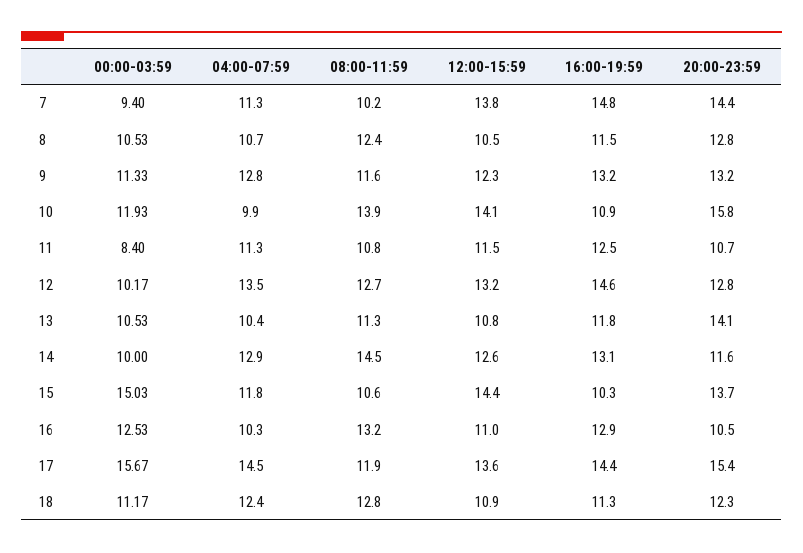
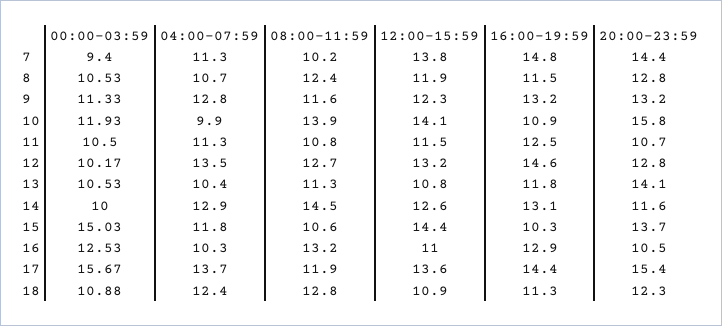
  {
    "00:00-03:59": {
      "7": 9.4,
      "8": 10.53,
      "9": 11.33,
      "10": 11.93,
-     "11": 8.4,
+     "11": 10.5,
      "12": 10.17,
      "13": 10.53,
      "14": 10,
      "15": 15.03,
      "16": 12.53,
      "17": 15.67,
-     "18": 11.17
+     "18": 10.88
    },
    "04:00-07:59": {
      "7": 11.3,
      "8": 10.7,
      "9": 12.8,
      "10": 9.9,
      "11": 11.3,
      "12": 13.5,
      "13": 10.4,
      "14": 12.9,
      "15": 11.8,
      "16": 10.3,
-     "17": 14.5,
+     "17": 13.7,
      "18": 12.4
    },
    "08:00-11:59": {
      "7": 10.2,
      "8": 12.4,
      "9": 11.6,
      "10": 13.9,
      "11": 10.8,
      "12": 12.7,
      "13": 11.3,
      "14": 14.5,
      "15": 10.6,
      "16": 13.2,
      "17": 11.9,
      "18": 12.8
    },
    "12:00-15:59": {
      "7": 13.8,
-     "8": 10.5,
+     "8": 11.9,
      "9": 12.3,
      "10": 14.1,
      "11": 11.5,
      "12": 13.2,
      "13": 10.8,
      "14": 12.6,
      "15": 14.4,
      "16": 11,
      "17": 13.6,
      "18": 10.9
    },
    "16:00-19:59": {
      "7": 14.8,
      "8": 11.5,
      "9": 13.2,
      "10": 10.9,
      "11": 12.5,
      "12": 14.6,
      "13": 11.8,
      "14": 13.1,
      "15": 10.3,
      "16": 12.9,
      "17": 14.4,
      "18": 11.3
    },
    "20:00-23:59": {
      "7": 14.4,
      "8": 12.8,
      "9": 13.2,
      "10": 15.8,
      "11": 10.7,
      "12": 12.8,
      "13": 14.1,
      "14": 11.6,
      "15": 13.7,
      "16": 10.5,
      "17": 15.4,
      "18": 12.3
    }
  }

